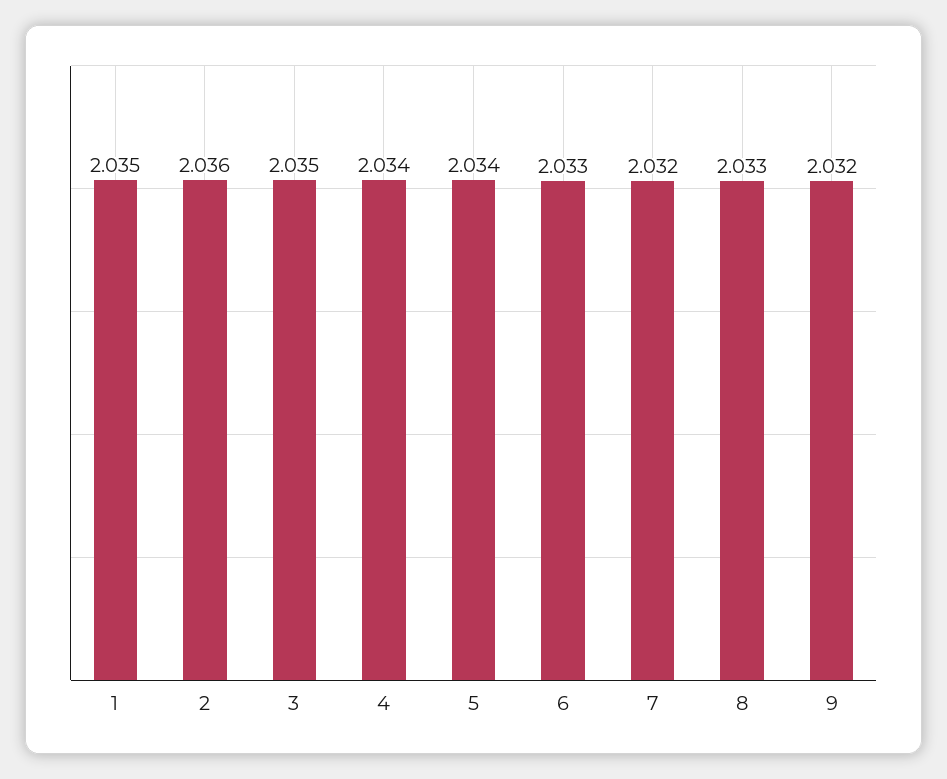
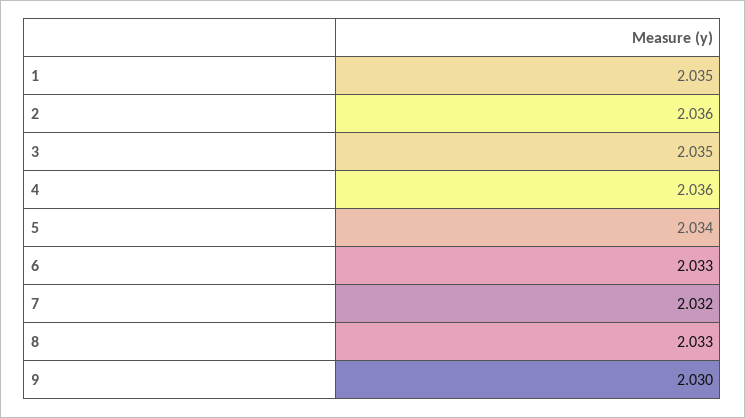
  {
    "1": 2.035,
    "2": 2.036,
    "3": 2.035,
-   "4": 2.034,
+   "4": 2.036,
    "5": 2.034,
    "6": 2.033,
    "7": 2.032,
    "8": 2.033,
-   "9": 2.032
+   "9": 2.03
  }

